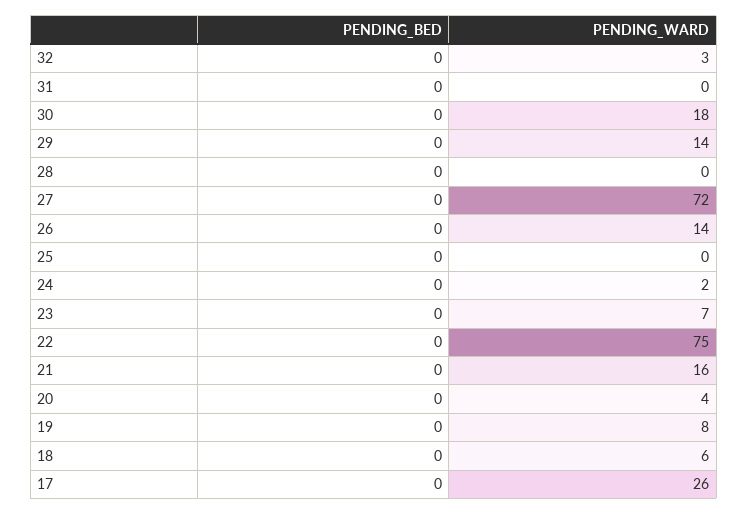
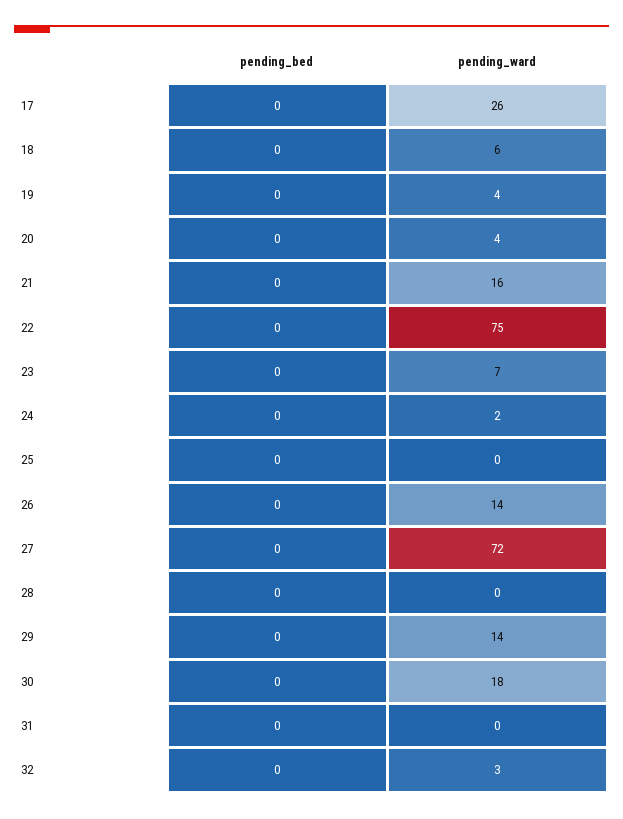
  {
    "PENDING_BED": {
      "32": 0,
      "31": 0,
      "30": 0,
      "29": 0,
      "28": 0,
      "27": 0,
      "26": 0,
      "25": 0,
      "24": 0,
      "23": 0,
      "22": 0,
      "21": 0,
      "20": 0,
      "19": 0,
      "18": 0,
      "17": 0
    },
    "PENDING_WARD": {
      "32": 3,
      "31": 0,
      "30": 18,
      "29": 14,
      "28": 0,
      "27": 72,
      "26": 14,
      "25": 0,
      "24": 2,
      "23": 7,
      "22": 75,
      "21": 16,
      "20": 4,
-     "19": 8,
+     "19": 4,
      "18": 6,
      "17": 26
    }
  }

